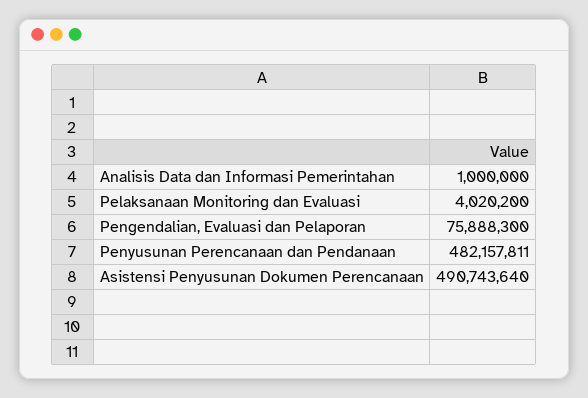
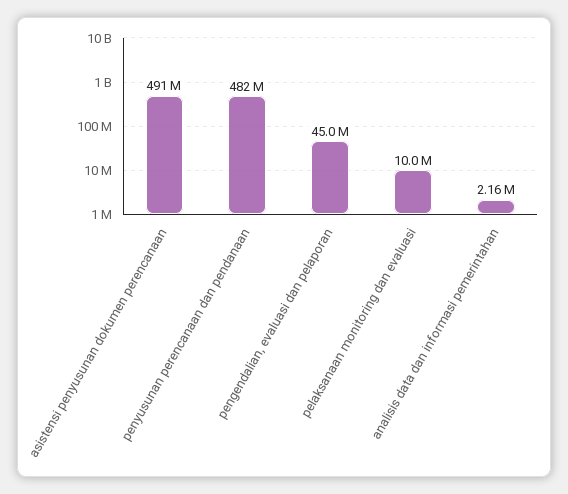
  {
-   "Analisis Data dan Informasi Pemerintahan": 1000000,
+   "Analisis Data dan Informasi Pemerintahan": 2160000,
-   "Pelaksanaan Monitoring dan Evaluasi": 4020200,
+   "Pelaksanaan Monitoring dan Evaluasi": 10000000,
-   "Pengendalian, Evaluasi dan Pelaporan": 75888300,
+   "Pengendalian, Evaluasi dan Pelaporan": 45000000,
    "Penyusunan Perencanaan dan Pendanaan": 482157811,
    "Asistensi Penyusunan Dokumen Perencanaan": 490743640
  }

